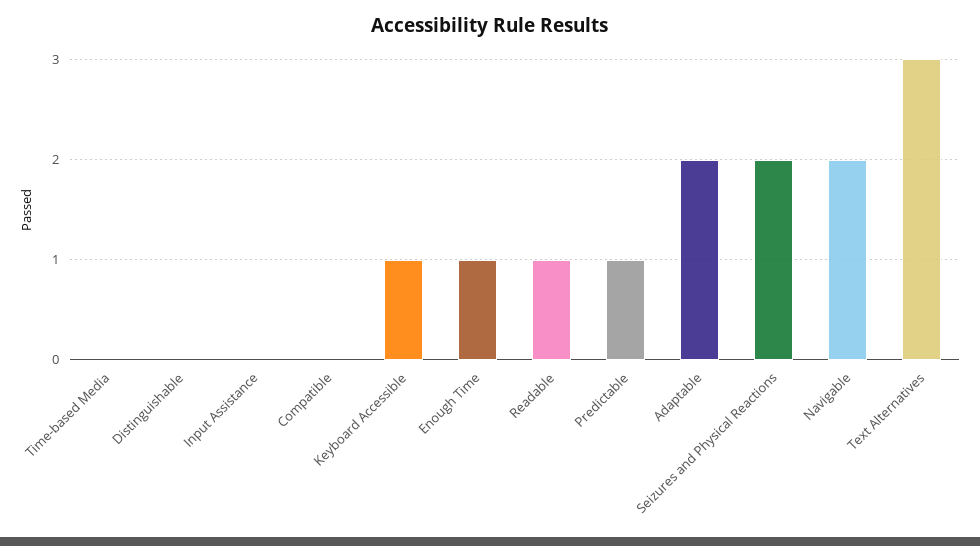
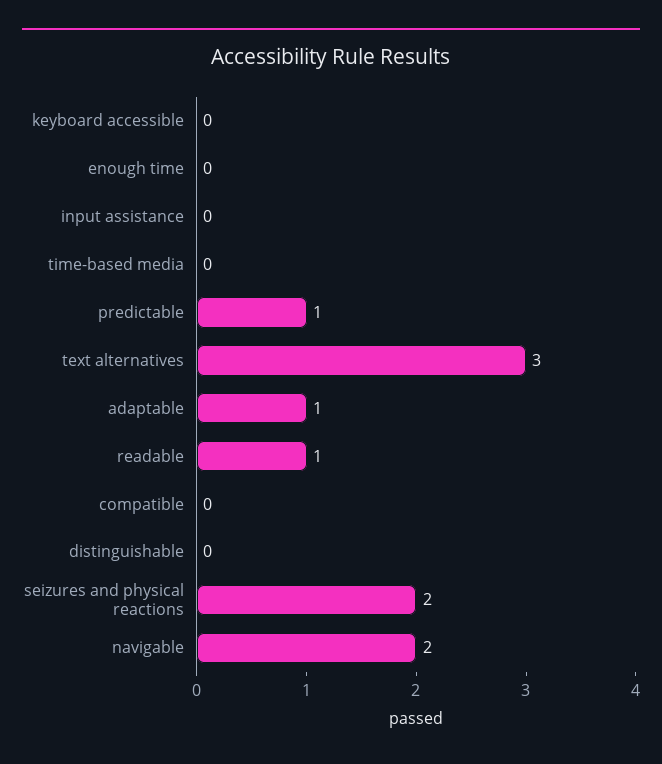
  {
    "Time-based Media": 0,
    "Distinguishable": 0,
    "Input Assistance": 0,
    "Compatible": 0,
-   "Keyboard Accessible": 1,
+   "Keyboard Accessible": 0,
-   "Enough Time": 1,
+   "Enough Time": 0,
    "Readable": 1,
    "Predictable": 1,
-   "Adaptable": 2,
+   "Adaptable": 1,
    "Seizures and Physical Reactions": 2,
    "Navigable": 2,
    "Text Alternatives": 3
  }

